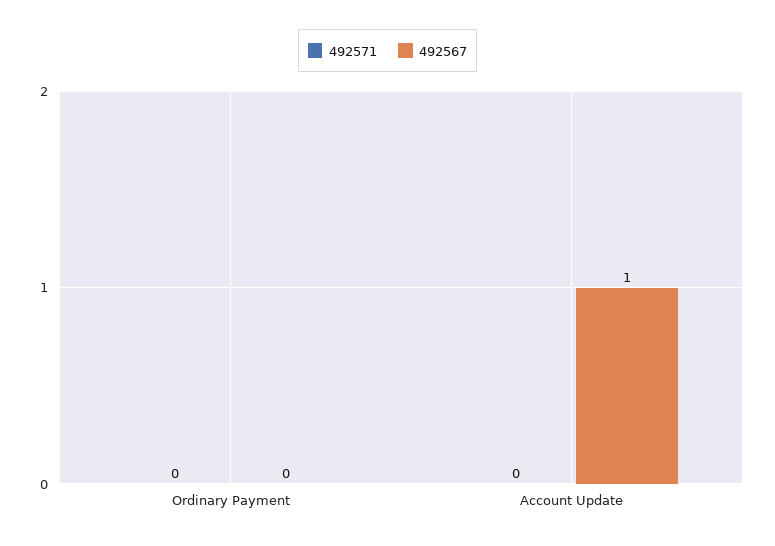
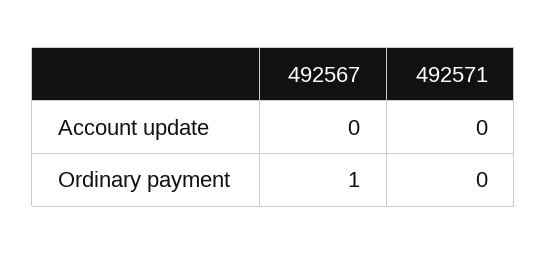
  {
    "492571": {
      "Ordinary Payment": 0,
      "Account Update": 0
    },
    "492567": {
-     "Ordinary Payment": 0,
+     "Ordinary Payment": 1,
-     "Account Update": 1
+     "Account Update": 0
    }
  }

